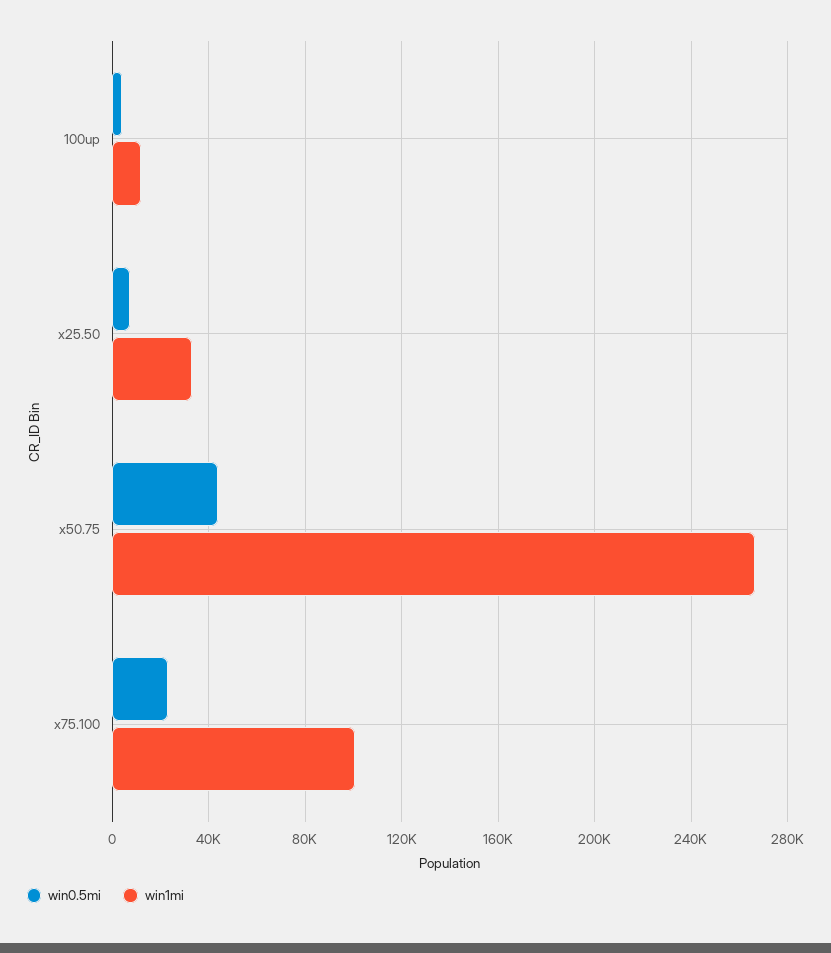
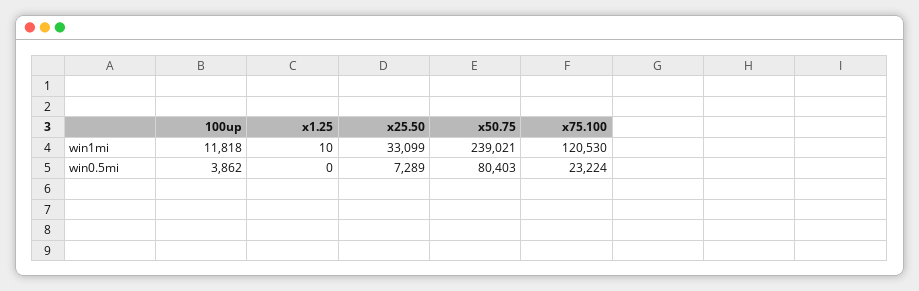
  {
    "win0.5mi": {
      "100up": 3862,
      "x25.50": 7289,
-     "x50.75": 45000,
+     "x50.75": 80403,
-     "x75.100": 23224
+     "x75.100": 23224,
+     "x1.25": 0
    },
    "win1mi": {
      "100up": 11818,
      "x25.50": 33099,
-     "x50.75": 265000,
+     "x50.75": 239021,
-     "x75.100": 100000
+     "x75.100": 120530,
+     "x1.25": 10
    }
  }

